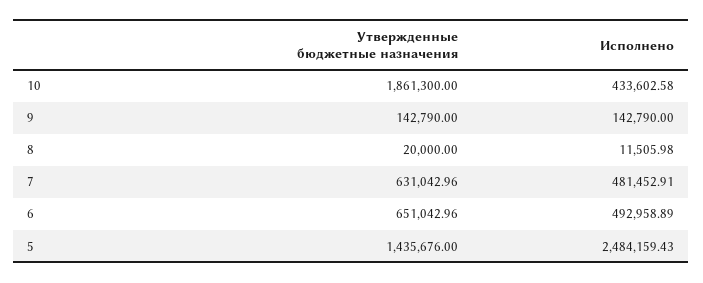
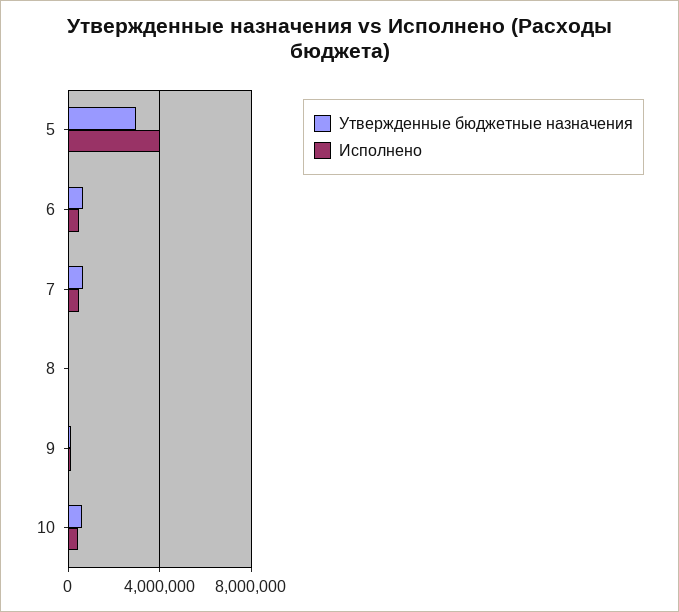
  {
    "Утвержденные бюджетные назначения": {
-     "10": 1861300,
+     "10": 500000,
      "9": 142790,
      "8": 20000,
      "7": 631042.96,
      "6": 651042.96,
-     "5": 1435676
+     "5": 3000000
    },
    "Исполнено": {
      "10": 433602.58,
      "9": 142790,
      "8": 11505.98,
      "7": 481452.91,
      "6": 492958.89,
-     "5": 2484159.43
+     "5": 4000000
    }
  }

